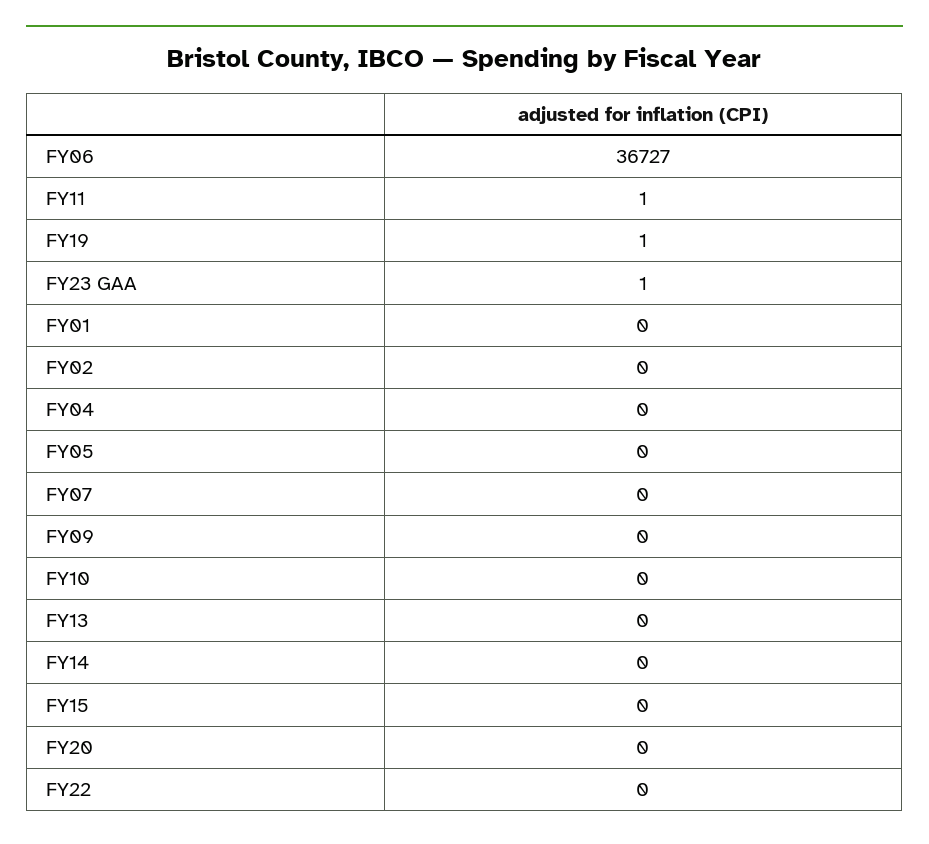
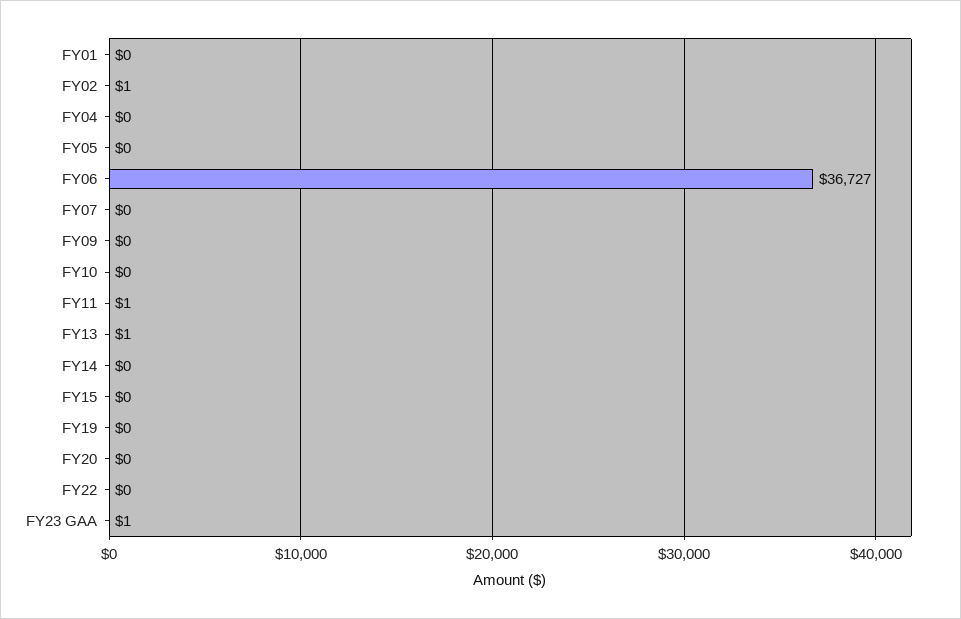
  {
    "FY06": 36727,
    "FY11": 1,
-   "FY19": 1,
+   "FY19": 0,
    "FY23 GAA": 1,
    "FY01": 0,
-   "FY02": 0,
+   "FY02": 1,
    "FY04": 0,
    "FY05": 0,
    "FY07": 0,
    "FY09": 0,
    "FY10": 0,
-   "FY13": 0,
+   "FY13": 1,
    "FY14": 0,
    "FY15": 0,
    "FY20": 0,
    "FY22": 0
  }

